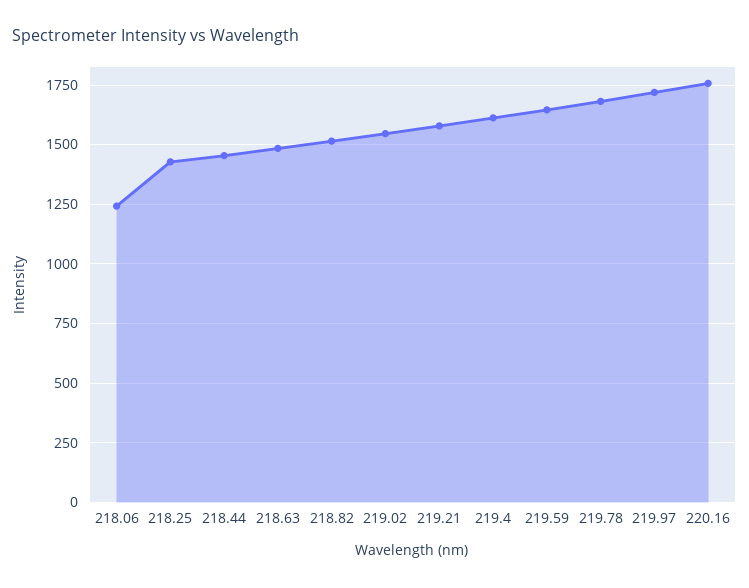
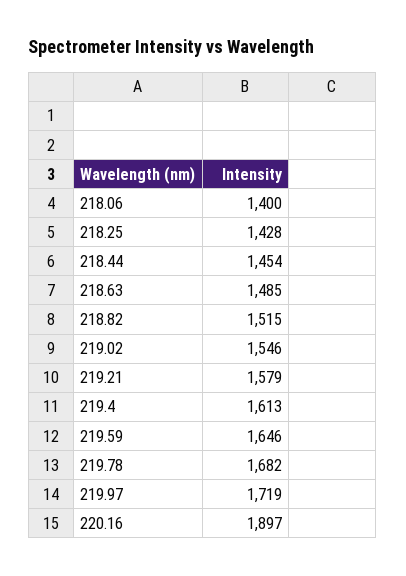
  {
-   "218.06": 1250,
+   "218.06": 1400,
    "218.25": 1428,
    "218.44": 1454,
    "218.63": 1485,
    "218.82": 1515,
    "219.02": 1546,
    "219.21": 1579,
    "219.4": 1613,
    "219.59": 1646,
    "219.78": 1682,
    "219.97": 1719,
-   "220.16": 1750
+   "220.16": 1897
  }

